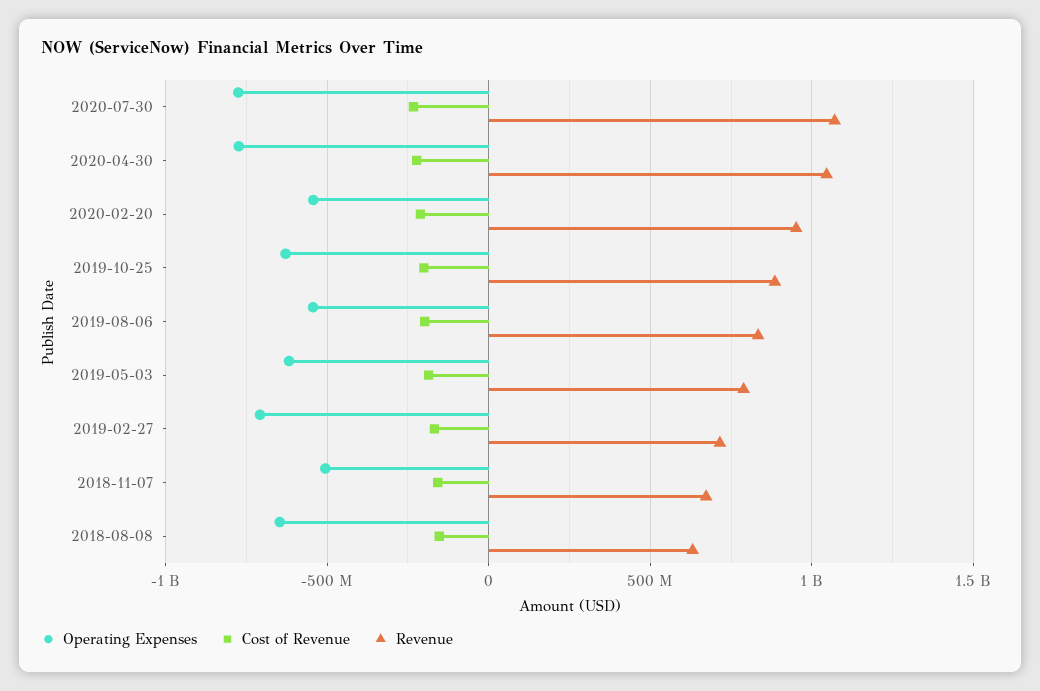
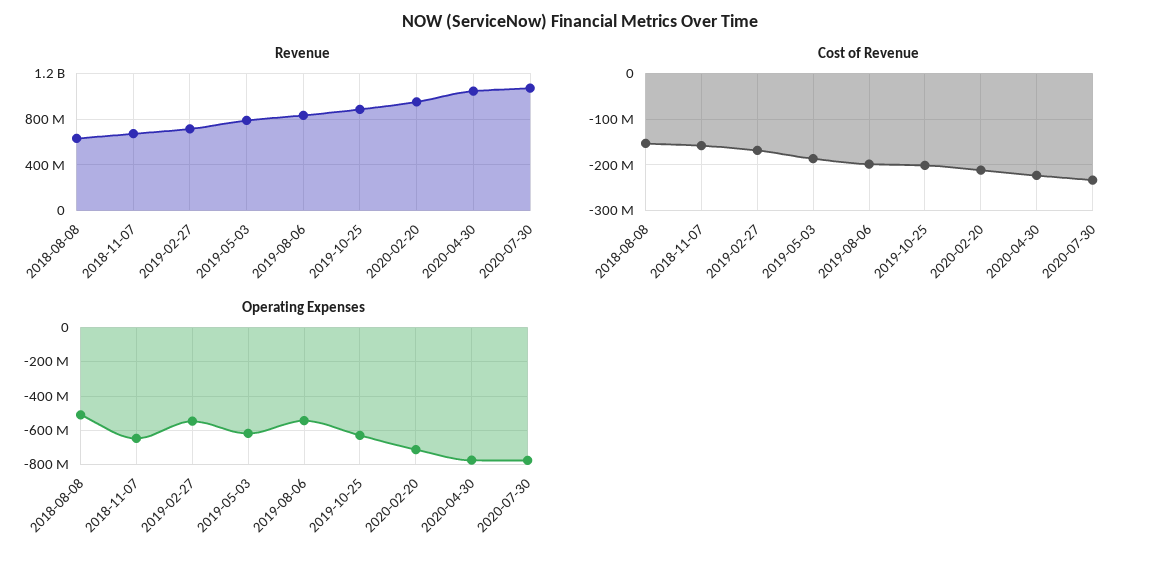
  {
    "Operating Expenses": {
      "2020-07-30": -800000000,
      "2020-04-30": -750000000,
-     "2020-02-20": -550000000,
+     "2020-02-20": -700000000,
      "2019-10-25": -650000000,
      "2019-08-06": -550000000,
      "2019-05-03": -600000000,
-     "2019-02-27": -700000000,
+     "2019-02-27": -550000000,
-     "2018-11-07": -500000000,
+     "2018-11-07": -650000000,
-     "2018-08-08": -650000000
+     "2018-08-08": -500000000
    },
    "Cost of Revenue": {
      "2020-07-30": -240000000,
      "2020-04-30": -220000000,
      "2020-02-20": -220000000,
      "2019-10-25": -200000000,
      "2019-08-06": -200000000,
      "2019-05-03": -180000000,
      "2019-02-27": -160000000,
      "2018-11-07": -160000000,
      "2018-08-08": -160000000
    },
    "Revenue": {
      "2020-07-30": 1050000000,
      "2020-04-30": 1050000000,
      "2020-02-20": 950000000,
      "2019-10-25": 900000000,
      "2019-08-06": 850000000,
      "2019-05-03": 800000000,
      "2019-02-27": 700000000,
      "2018-11-07": 650000000,
      "2018-08-08": 650000000
    }
  }

